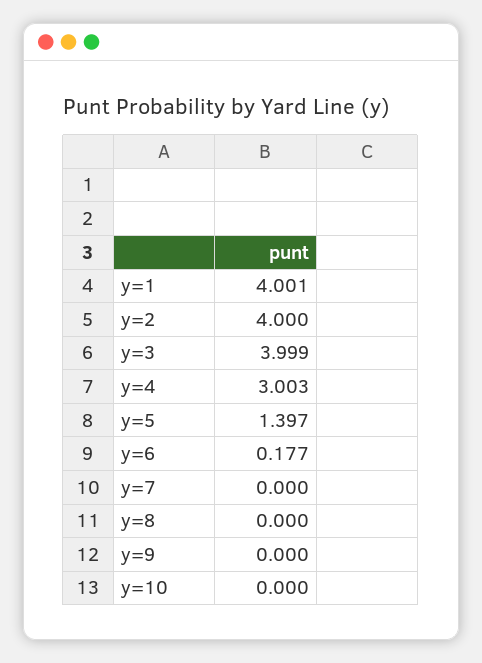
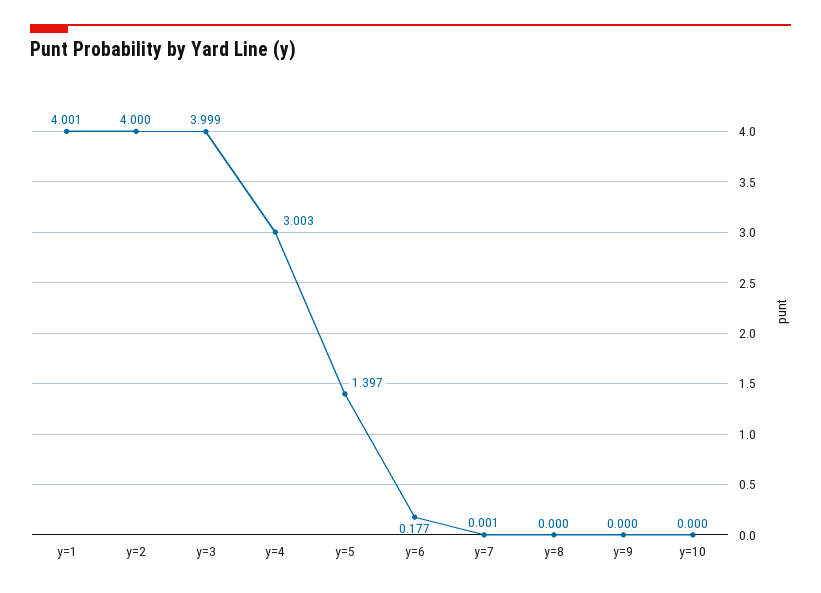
  {
    "y=1": 4.001,
    "y=2": 4,
    "y=3": 3.999,
    "y=4": 3.003,
    "y=5": 1.397,
    "y=6": 0.177,
-   "y=7": 0,
+   "y=7": 0.001,
    "y=8": 0,
    "y=9": 0,
    "y=10": 0
  }

